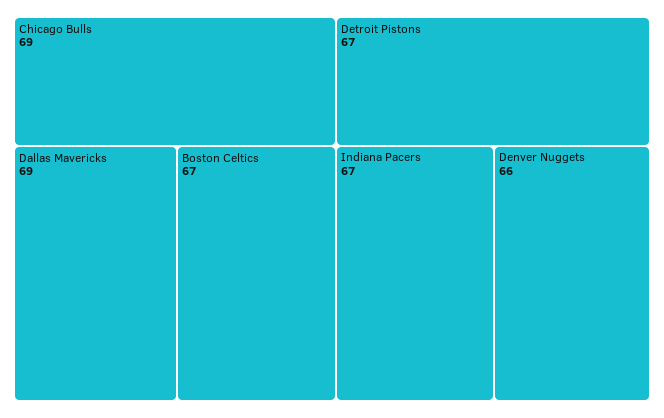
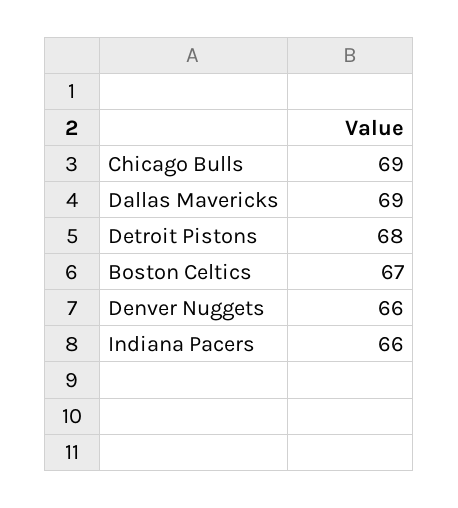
  {
    "Chicago Bulls": 69,
    "Dallas Mavericks": 69,
    "Boston Celtics": 67,
-   "Detroit Pistons": 67,
+   "Detroit Pistons": 68,
-   "Indiana Pacers": 67,
+   "Indiana Pacers": 66,
    "Denver Nuggets": 66
  }

